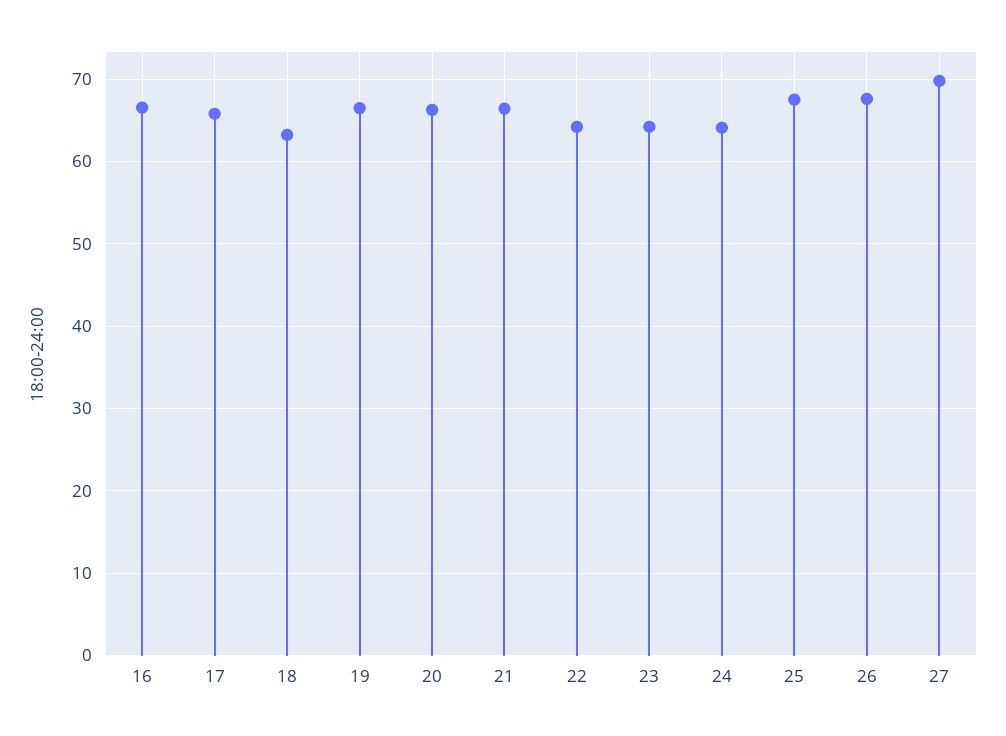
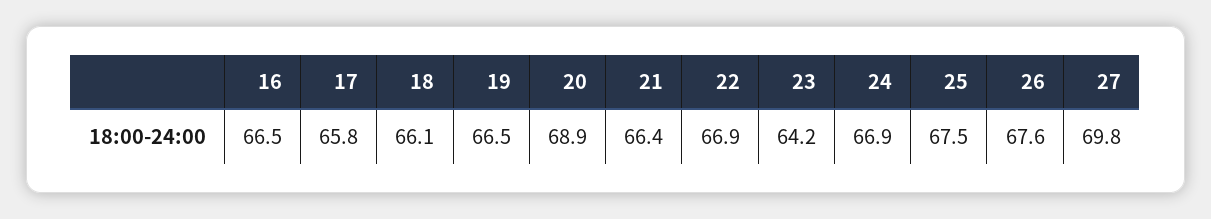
  {
    "16": 66.5,
    "17": 65.8,
-   "18": 63,
+   "18": 66.1,
    "19": 66.5,
-   "20": 66,
+   "20": 68.9,
    "21": 66.4,
-   "22": 64,
+   "22": 66.9,
    "23": 64.2,
-   "24": 64,
+   "24": 66.9,
    "25": 67.5,
    "26": 67.6,
    "27": 69.8
  }

